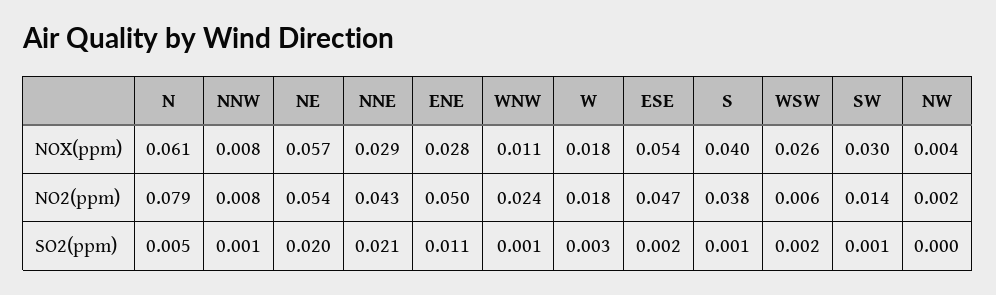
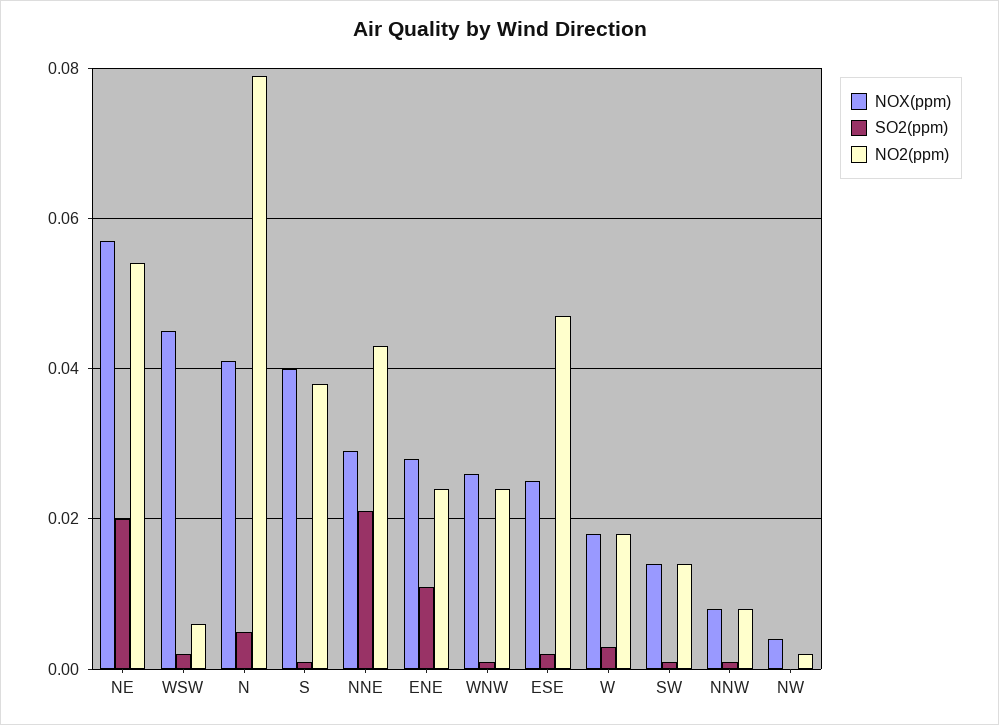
  {
    "NOX(ppm)": {
-     "N": 0.061,
+     "N": 0.04,
      "NNW": 0.008,
      "NE": 0.057,
      "NNE": 0.029,
      "ENE": 0.028,
-     "WNW": 0.011,
+     "WNW": 0.025,
      "W": 0.018,
-     "ESE": 0.054,
+     "ESE": 0.025,
      "S": 0.04,
-     "WSW": 0.026,
+     "WSW": 0.045,
-     "SW": 0.03,
+     "SW": 0.015,
      "NW": 0.004
    },
    "NO2(ppm)": {
      "N": 0.079,
      "NNW": 0.008,
      "NE": 0.054,
      "NNE": 0.043,
-     "ENE": 0.05,
+     "ENE": 0.025,
      "WNW": 0.024,
      "W": 0.018,
      "ESE": 0.047,
      "S": 0.038,
      "WSW": 0.006,
      "SW": 0.014,
      "NW": 0.002
    },
    "SO2(ppm)": {
      "N": 0.005,
      "NNW": 0.001,
      "NE": 0.02,
      "NNE": 0.021,
      "ENE": 0.011,
      "WNW": 0.001,
      "W": 0.003,
      "ESE": 0.002,
      "S": 0.001,
      "WSW": 0.002,
      "SW": 0.001,
      "NW": 0
    }
  }

